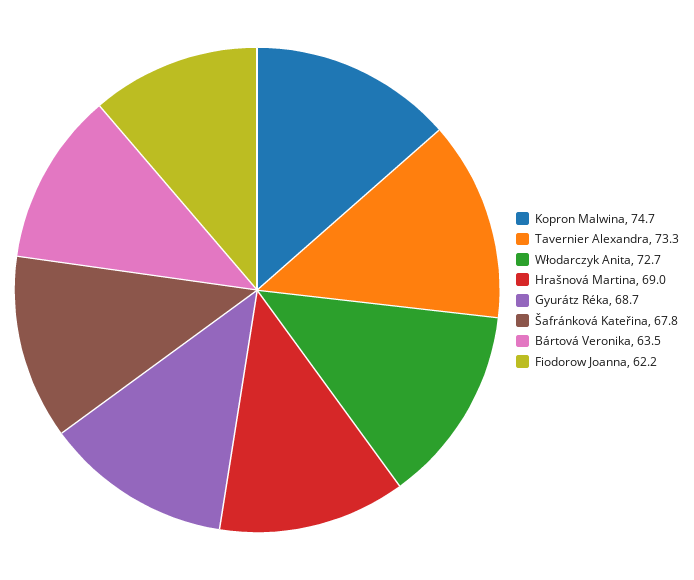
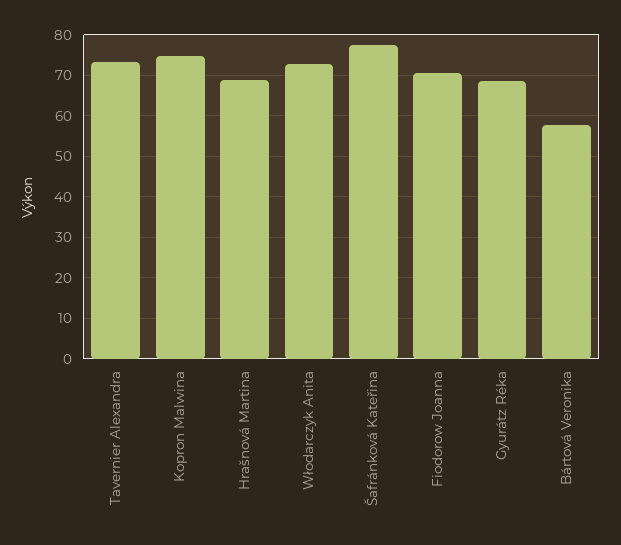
  {
    "Kopron Malwina": 74.7,
    "Tavernier Alexandra": 73.3,
    "Włodarczyk Anita": 72.7,
    "Hrašnová Martina": 69,
    "Gyurátz Réka": 68.7,
-   "Šafránková Kateřina": 67.8,
+   "Šafránková Kateřina": 78,
-   "Bártová Veronika": 63.5,
+   "Bártová Veronika": 58,
-   "Fiodorow Joanna": 62.2
+   "Fiodorow Joanna": 70
  }

